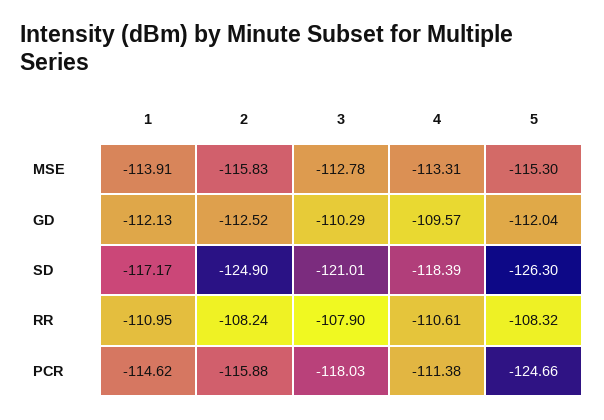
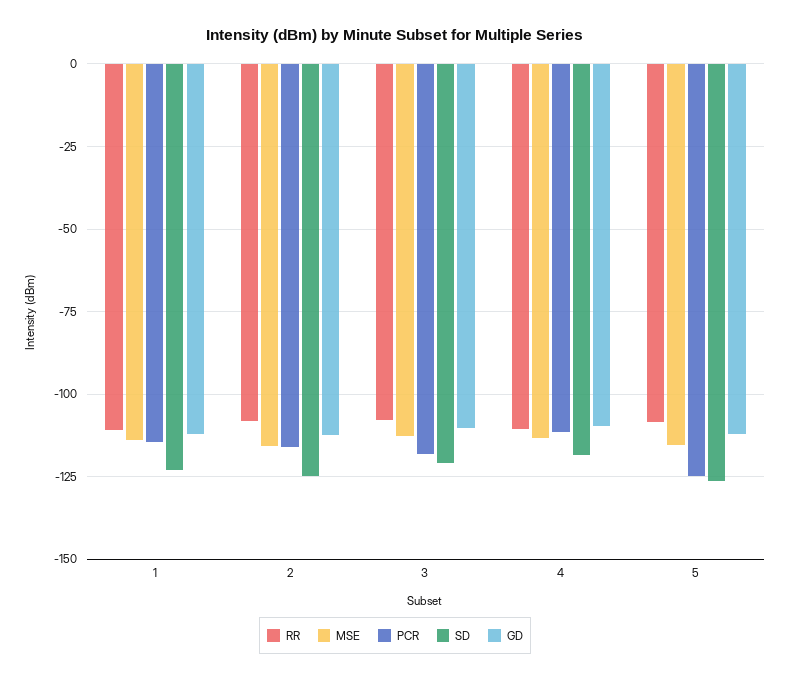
  {
    "MSE": {
      "1": -113.91,
      "2": -115.83,
      "3": -112.78,
      "4": -113.31,
      "5": -115.3
    },
    "GD": {
      "1": -112.13,
      "2": -112.52,
      "3": -110.29,
      "4": -109.57,
      "5": -112.04
    },
    "SD": {
-     "1": -117.17,
+     "1": -122.5,
      "2": -124.9,
      "3": -121.01,
      "4": -118.39,
      "5": -126.3
    },
    "RR": {
      "1": -110.95,
      "2": -108.24,
      "3": -107.9,
      "4": -110.61,
      "5": -108.32
    },
    "PCR": {
      "1": -114.62,
      "2": -115.88,
      "3": -118.03,
      "4": -111.38,
      "5": -124.66
    }
  }

